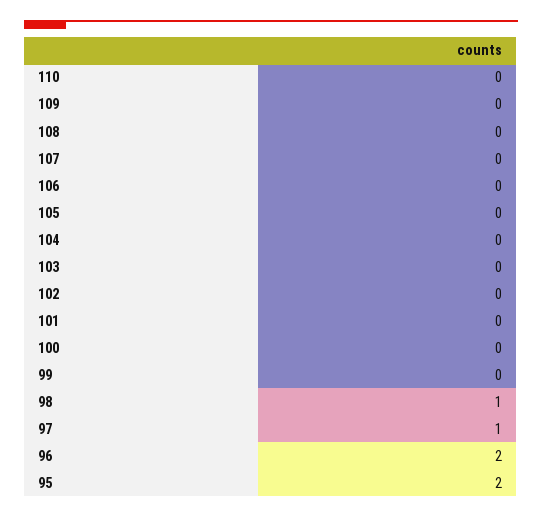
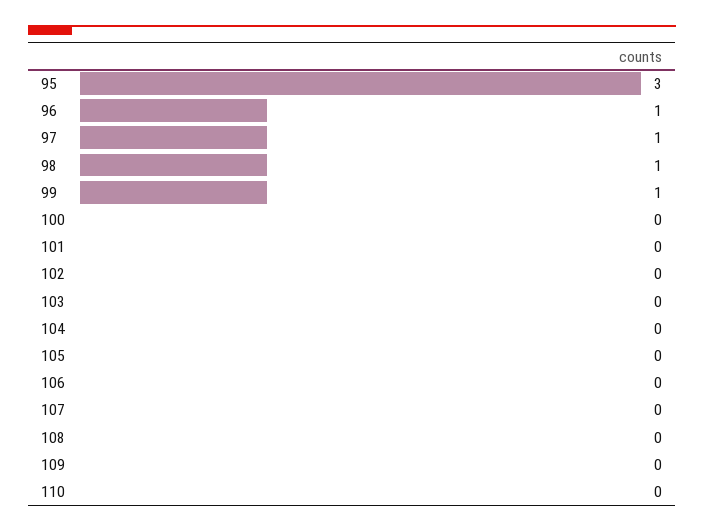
  {
    "110": 0,
    "109": 0,
    "108": 0,
    "107": 0,
    "106": 0,
    "105": 0,
    "104": 0,
    "103": 0,
    "102": 0,
    "101": 0,
    "100": 0,
-   "99": 0,
+   "99": 1,
    "98": 1,
    "97": 1,
-   "96": 2,
+   "96": 1,
-   "95": 2
+   "95": 3
  }

